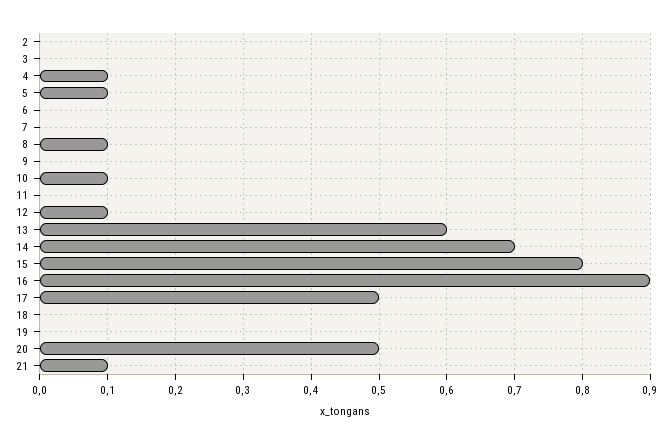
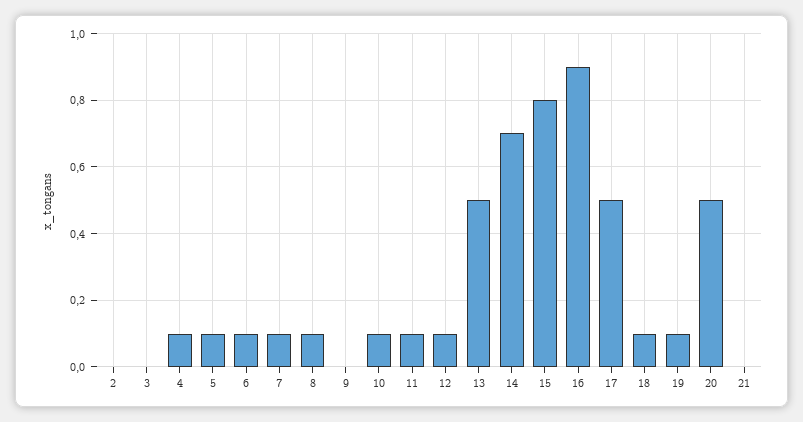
  {
    "2": 0,
    "3": 0,
    "4": 0.1,
    "5": 0.1,
-   "6": 0,
+   "6": 0.1,
-   "7": 0,
+   "7": 0.1,
    "8": 0.1,
    "9": 0,
    "10": 0.1,
-   "11": 0,
+   "11": 0.1,
    "12": 0.1,
-   "13": 0.6,
+   "13": 0.5,
    "14": 0.7,
    "15": 0.8,
    "16": 0.9,
    "17": 0.5,
-   "18": 0,
+   "18": 0.1,
-   "19": 0,
+   "19": 0.1,
    "20": 0.5,
-   "21": 0.1
+   "21": 0
  }

